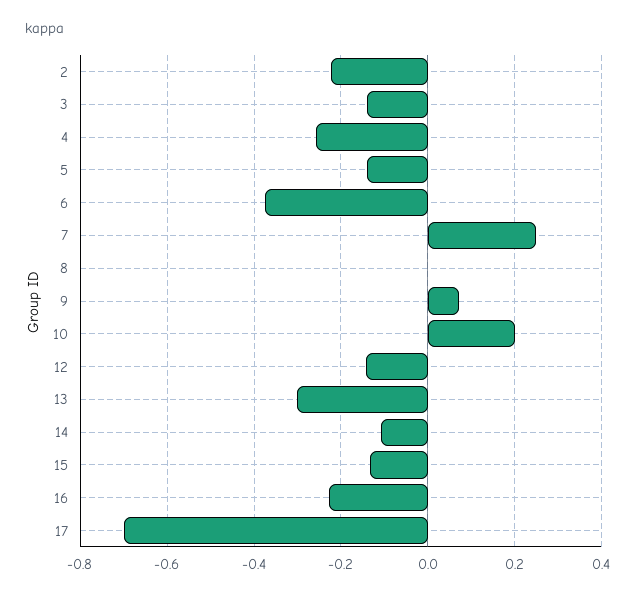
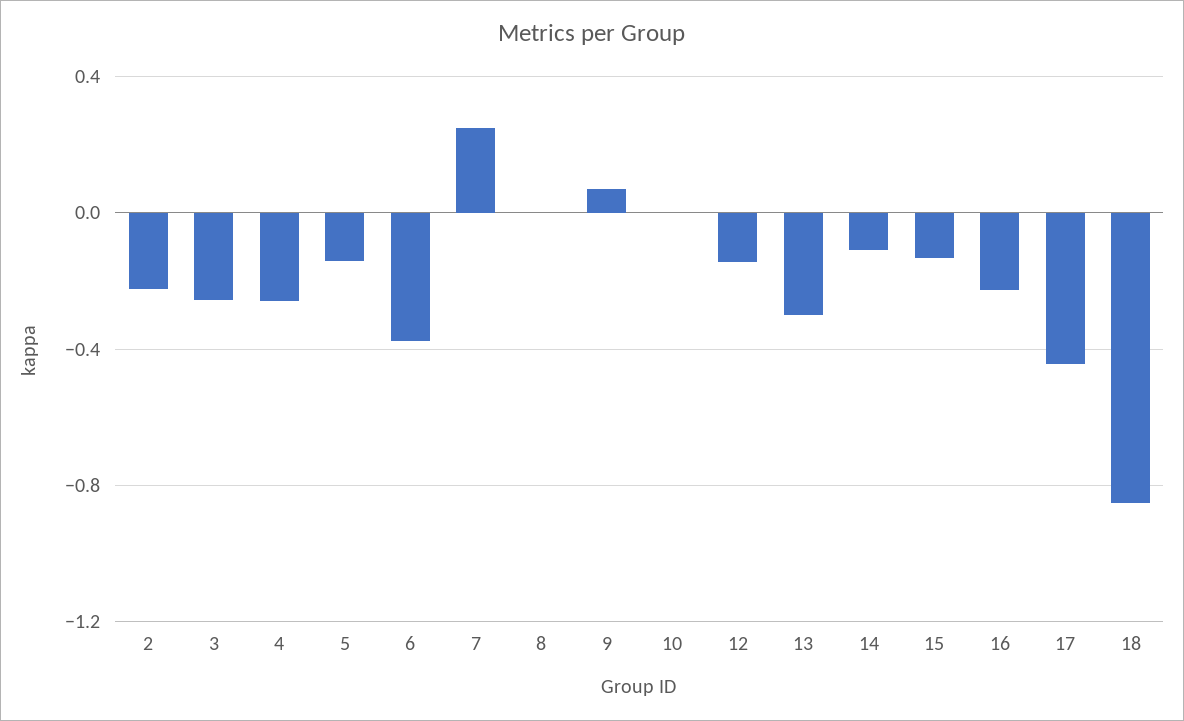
  {
    "2": -0.22,
-   "3": -0.14,
+   "3": -0.25,
    "4": -0.26,
    "5": -0.14,
    "6": -0.38,
    "7": 0.26,
    "8": 0,
    "9": 0.08,
-   "10": 0.2,
+   "10": 0,
    "12": -0.14,
    "13": -0.3,
    "14": -0.1,
    "15": -0.14,
    "16": -0.22,
-   "17": -0.7
+   "17": -0.45,
+   "18": -0.85
  }

